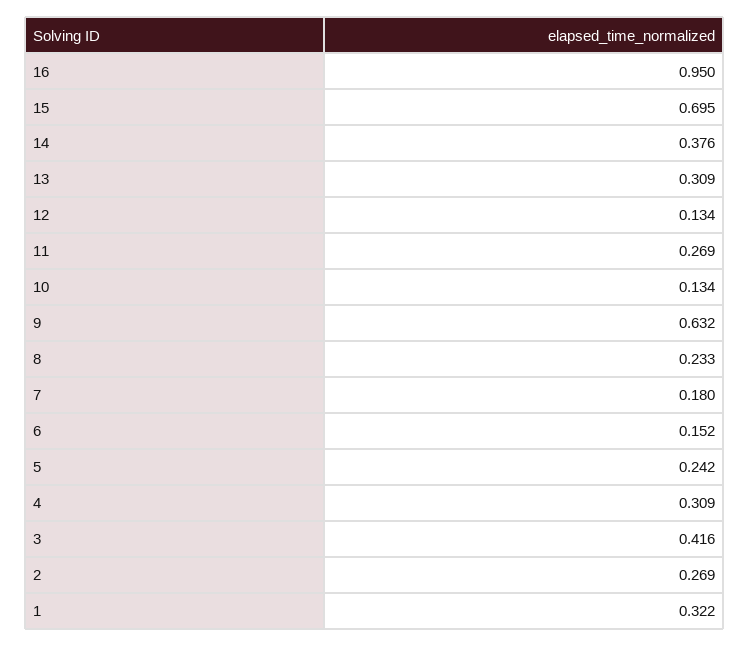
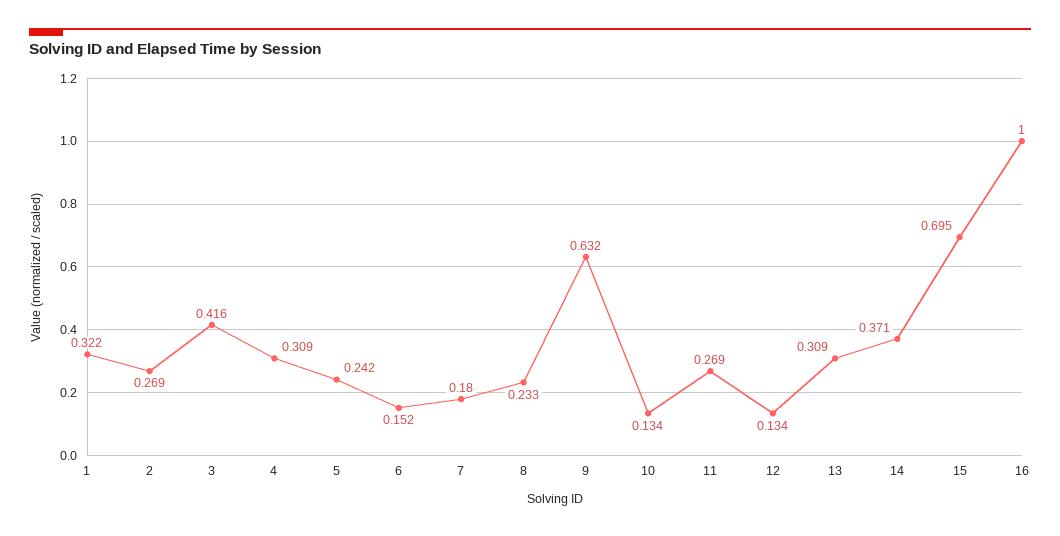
  {
-   "16": 0.95,
+   "16": 1,
    "15": 0.695,
-   "14": 0.376,
+   "14": 0.371,
    "13": 0.309,
    "12": 0.134,
    "11": 0.269,
    "10": 0.134,
    "9": 0.632,
    "8": 0.233,
    "7": 0.18,
    "6": 0.152,
    "5": 0.242,
    "4": 0.309,
    "3": 0.416,
    "2": 0.269,
    "1": 0.322
  }

